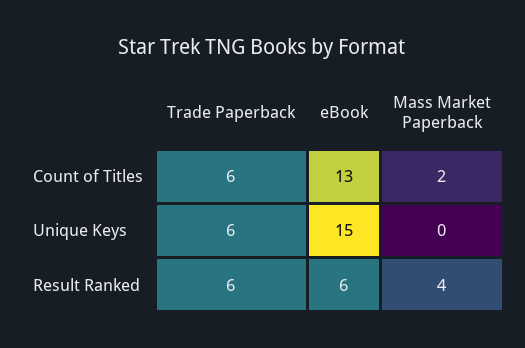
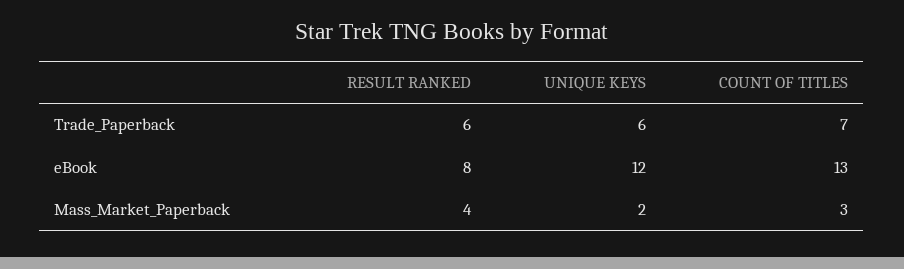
  {
    "Trade Paperback": {
-     "Count of Titles": 6,
+     "Count of Titles": 7,
      "Unique Keys": 6,
      "Result Ranked": 6
    },
    "eBook": {
      "Count of Titles": 13,
-     "Unique Keys": 15,
+     "Unique Keys": 12,
-     "Result Ranked": 6
+     "Result Ranked": 8
    },
    "Mass Market Paperback": {
-     "Count of Titles": 2,
+     "Count of Titles": 3,
-     "Unique Keys": 0,
+     "Unique Keys": 2,
      "Result Ranked": 4
    }
  }

